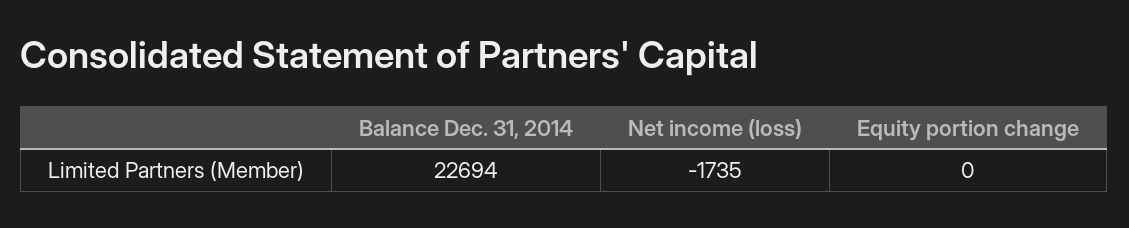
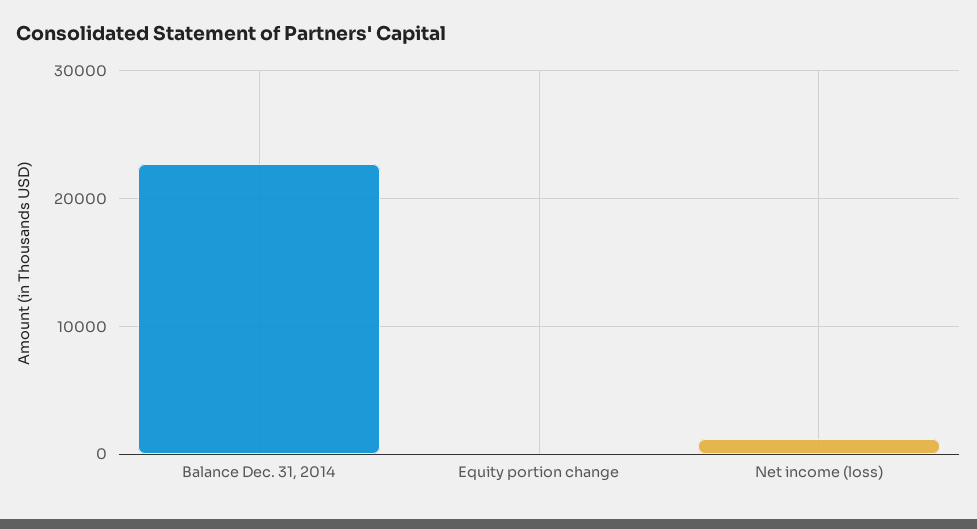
  {
    "Balance Dec. 31, 2014": 22694,
-   "Net income (loss)": -1735,
+   "Net income (loss)": 1000,
    "Equity portion change": 0
  }

